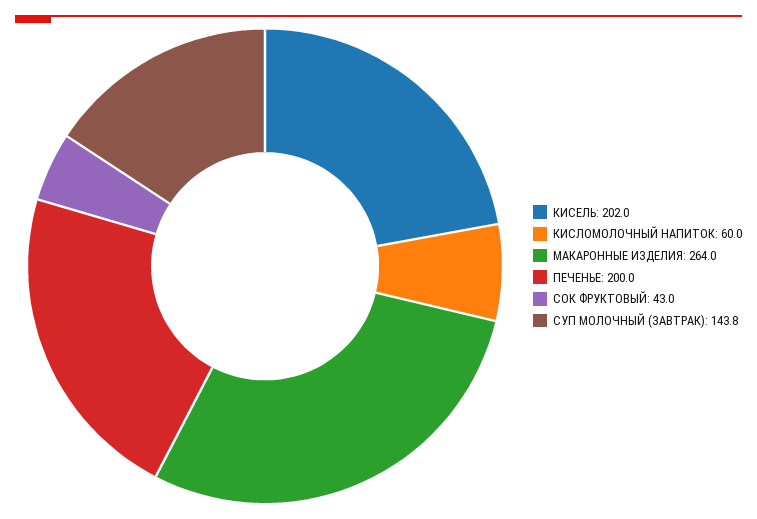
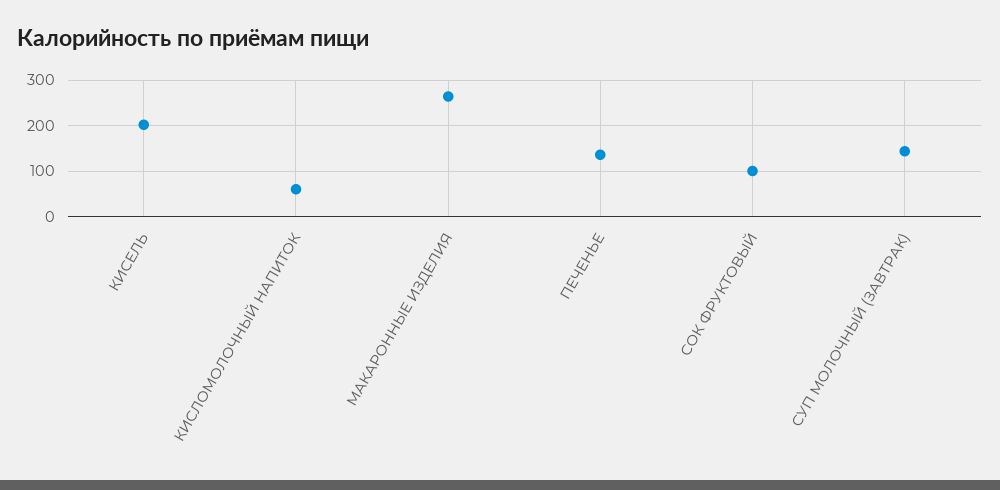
  {
    "КИСЕЛЬ": 202,
    "КИСЛОМОЛОЧНЫЙ НАПИТОК": 60,
    "МАКАРОННЫЕ ИЗДЕЛИЯ": 264,
-   "ПЕЧЕНЬЕ": 200,
+   "ПЕЧЕНЬЕ": 140,
-   "СОК ФРУКТОВЫЙ": 43,
+   "СОК ФРУКТОВЫЙ": 100,
    "СУП МОЛОЧНЫЙ (ЗАВТРАК)": 143.8
  }

